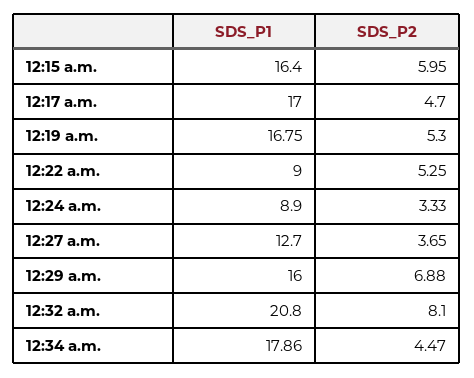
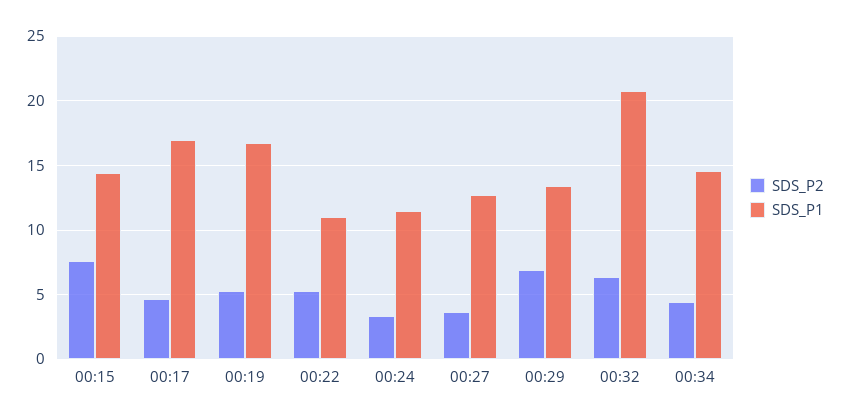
  {
    "SDS_P1": {
-     "12:15 a.m.": 16.4,
+     "12:15 a.m.": 14.5,
      "12:17 a.m.": 17,
      "12:19 a.m.": 16.75,
-     "12:22 a.m.": 9,
+     "12:22 a.m.": 11,
-     "12:24 a.m.": 8.9,
+     "12:24 a.m.": 11.5,
      "12:27 a.m.": 12.7,
-     "12:29 a.m.": 16,
+     "12:29 a.m.": 13.5,
      "12:32 a.m.": 20.8,
-     "12:34 a.m.": 17.86
+     "12:34 a.m.": 14.5
    },
    "SDS_P2": {
-     "12:15 a.m.": 5.95,
+     "12:15 a.m.": 7.5,
      "12:17 a.m.": 4.7,
      "12:19 a.m.": 5.3,
      "12:22 a.m.": 5.25,
      "12:24 a.m.": 3.33,
      "12:27 a.m.": 3.65,
      "12:29 a.m.": 6.88,
-     "12:32 a.m.": 8.1,
+     "12:32 a.m.": 6.5,
      "12:34 a.m.": 4.47
    }
  }

